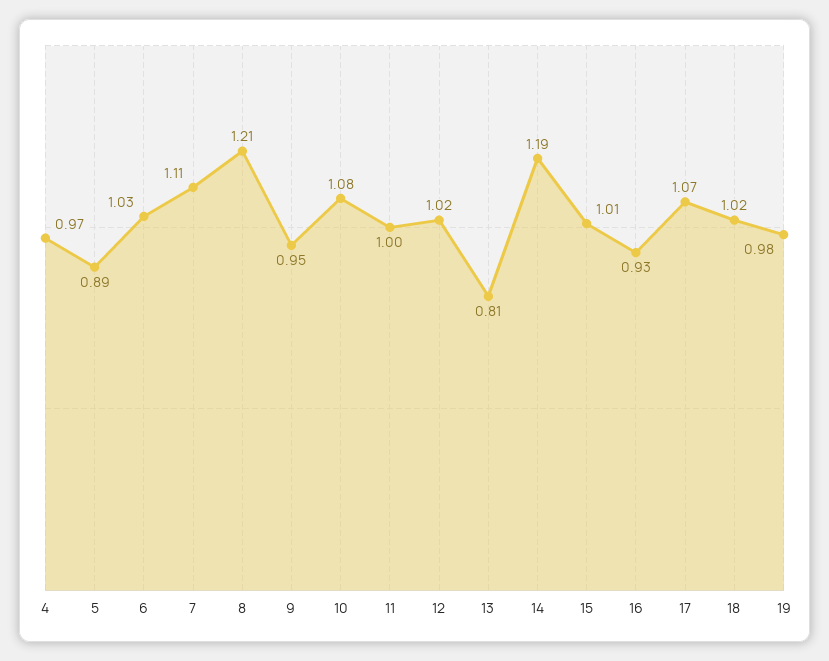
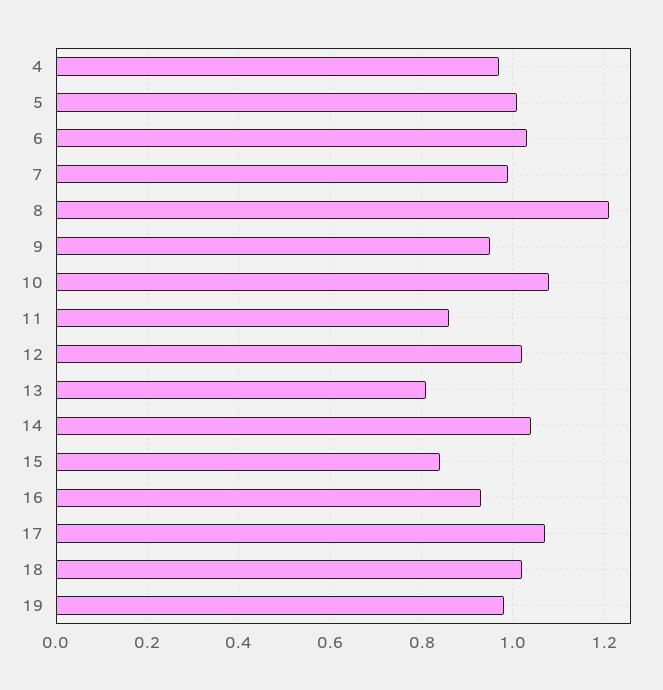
  {
    "4": 0.97,
-   "5": 0.89,
+   "5": 1,
    "6": 1.03,
-   "7": 1.11,
+   "7": 1,
    "8": 1.21,
    "9": 0.95,
    "10": 1.08,
-   "11": 1,
+   "11": 0.85,
    "12": 1.02,
    "13": 0.81,
-   "14": 1.19,
+   "14": 1.05,
-   "15": 1.01,
+   "15": 0.85,
    "16": 0.93,
    "17": 1.07,
    "18": 1.02,
    "19": 0.98
  }

